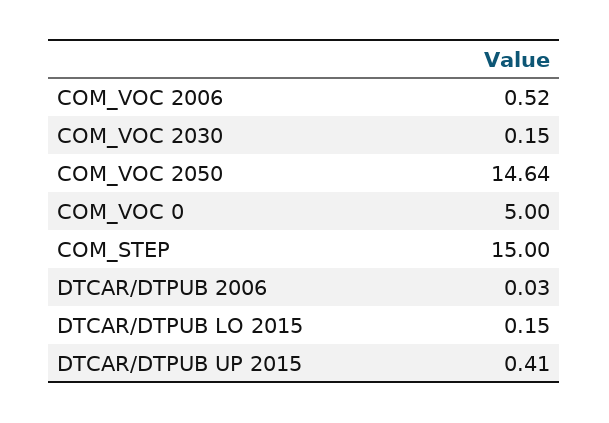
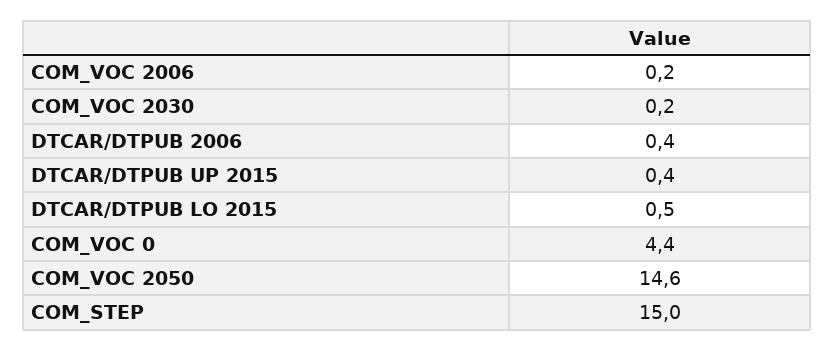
  {
-   "COM_VOC 2006": 0.52,
+   "COM_VOC 2006": 0.2,
    "COM_VOC 2030": 0.15,
    "COM_VOC 2050": 14.64,
-   "COM_VOC 0": 5,
+   "COM_VOC 0": 4.4,
    "COM_STEP": 15,
-   "DTCAR/DTPUB 2006": 0.03,
+   "DTCAR/DTPUB 2006": 0.4,
-   "DTCAR/DTPUB LO 2015": 0.15,
+   "DTCAR/DTPUB LO 2015": 0.5,
    "DTCAR/DTPUB UP 2015": 0.41
  }

